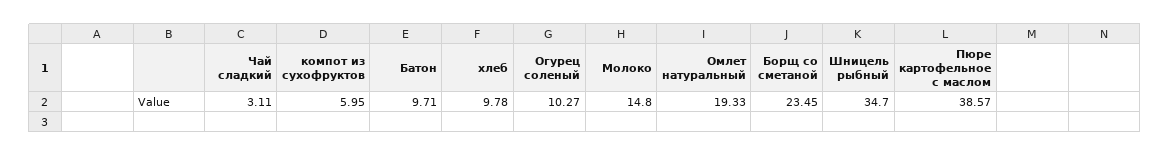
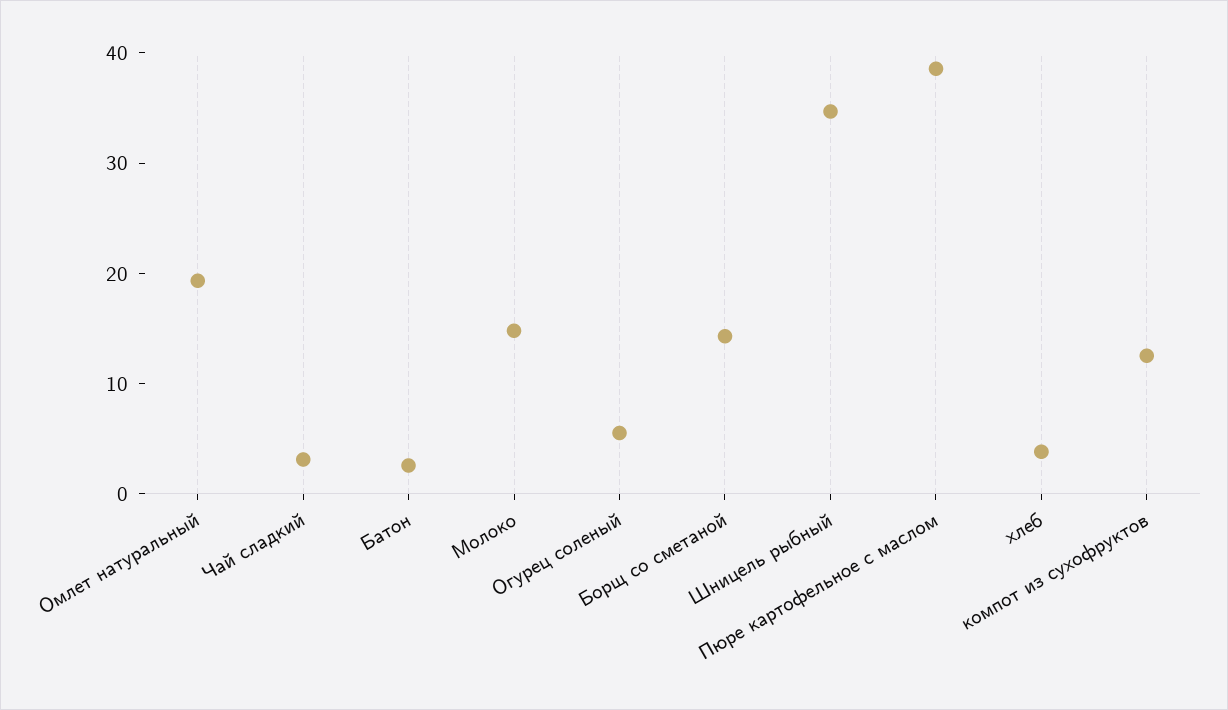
  {
    "Чай сладкий": 3.11,
-   "компот из сухофруктов": 5.95,
+   "компот из сухофруктов": 12,
-   "Батон": 9.71,
+   "Батон": 2,
-   "хлеб": 9.78,
+   "хлеб": 4,
-   "Огурец соленый": 10.27,
+   "Огурец соленый": 6,
    "Молоко": 14.8,
    "Омлет натуральный": 19.33,
-   "Борщ со сметаной": 23.45,
+   "Борщ со сметаной": 14,
    "Шницель рыбный": 34.7,
    "Пюре картофельное с маслом": 38.57
  }

